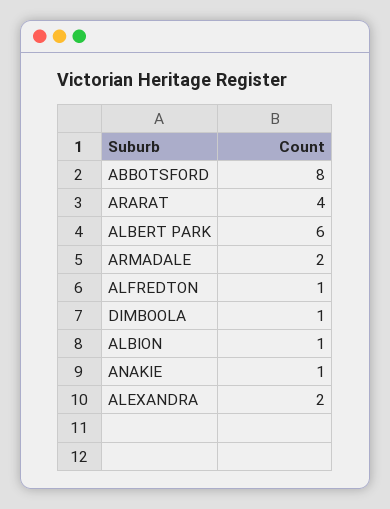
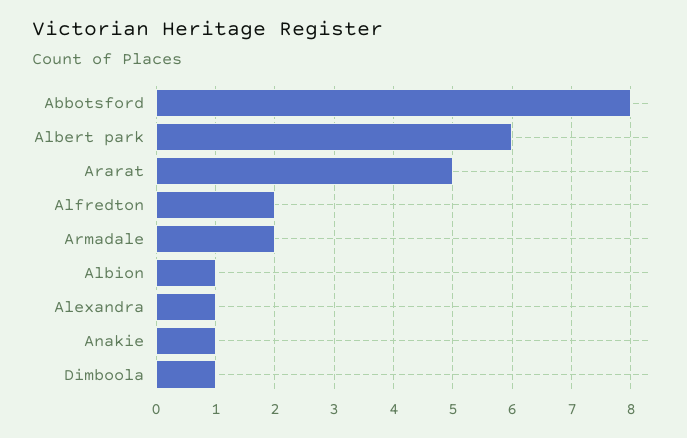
  {
    "ABBOTSFORD": 8,
-   "ARARAT": 4,
+   "ARARAT": 5,
    "ALBERT PARK": 6,
    "ARMADALE": 2,
-   "ALFREDTON": 1,
+   "ALFREDTON": 2,
    "DIMBOOLA": 1,
    "ALBION": 1,
    "ANAKIE": 1,
-   "ALEXANDRA": 2
+   "ALEXANDRA": 1
  }

